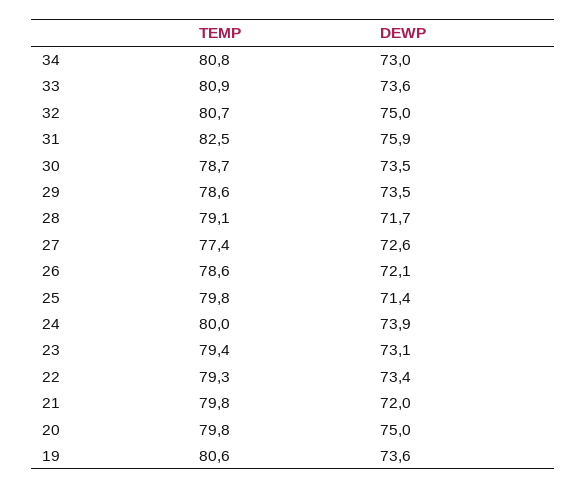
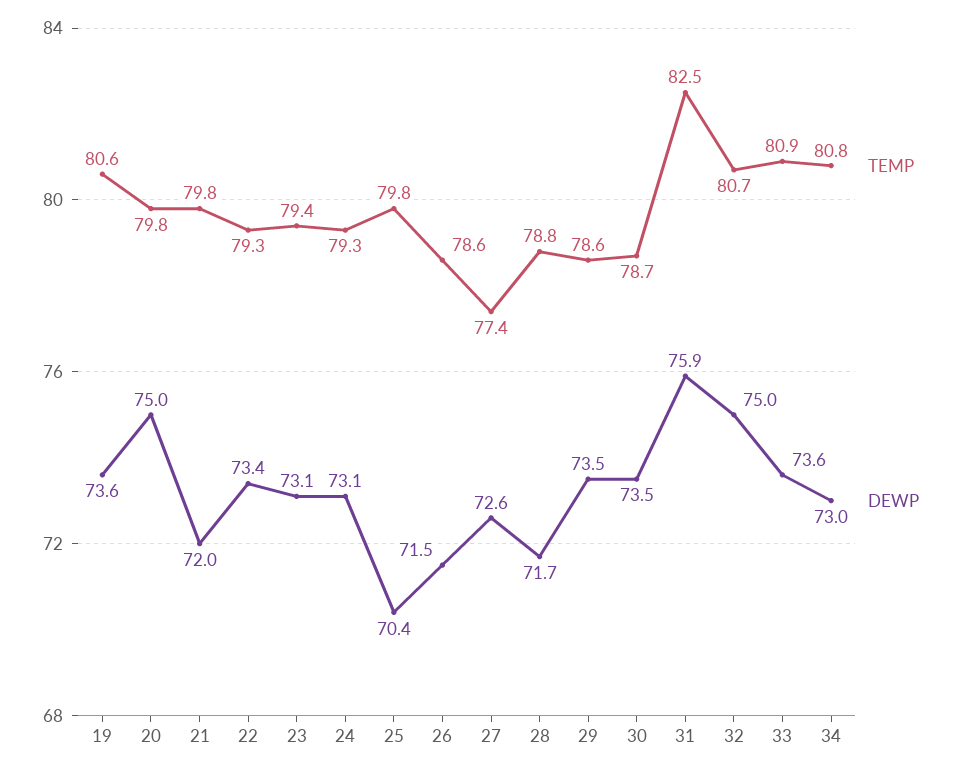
  {
    "TEMP": {
      "34": 80.8,
      "33": 80.9,
      "32": 80.7,
      "31": 82.5,
      "30": 78.7,
      "29": 78.6,
-     "28": 79.1,
+     "28": 78.8,
      "27": 77.4,
      "26": 78.6,
      "25": 79.8,
-     "24": 80,
+     "24": 79.3,
      "23": 79.4,
      "22": 79.3,
      "21": 79.8,
      "20": 79.8,
      "19": 80.6
    },
    "DEWP": {
      "34": 73,
      "33": 73.6,
      "32": 75,
      "31": 75.9,
      "30": 73.5,
      "29": 73.5,
      "28": 71.7,
      "27": 72.6,
-     "26": 72.1,
+     "26": 71.5,
-     "25": 71.4,
+     "25": 70.4,
-     "24": 73.9,
+     "24": 73.1,
      "23": 73.1,
      "22": 73.4,
      "21": 72,
      "20": 75,
      "19": 73.6
    }
  }

